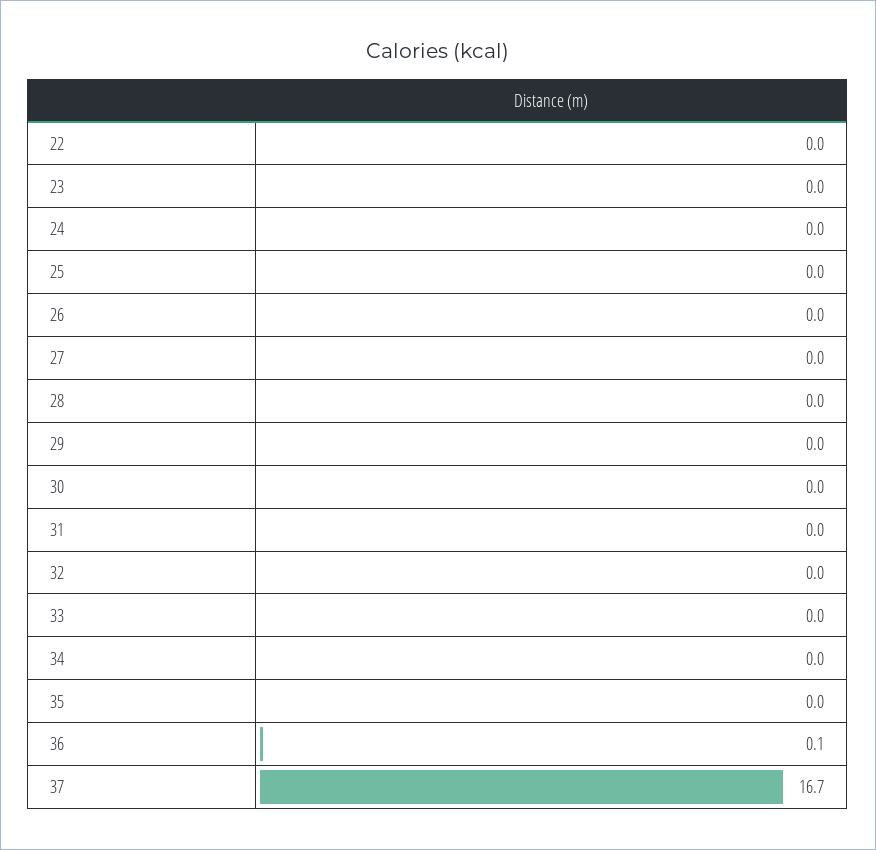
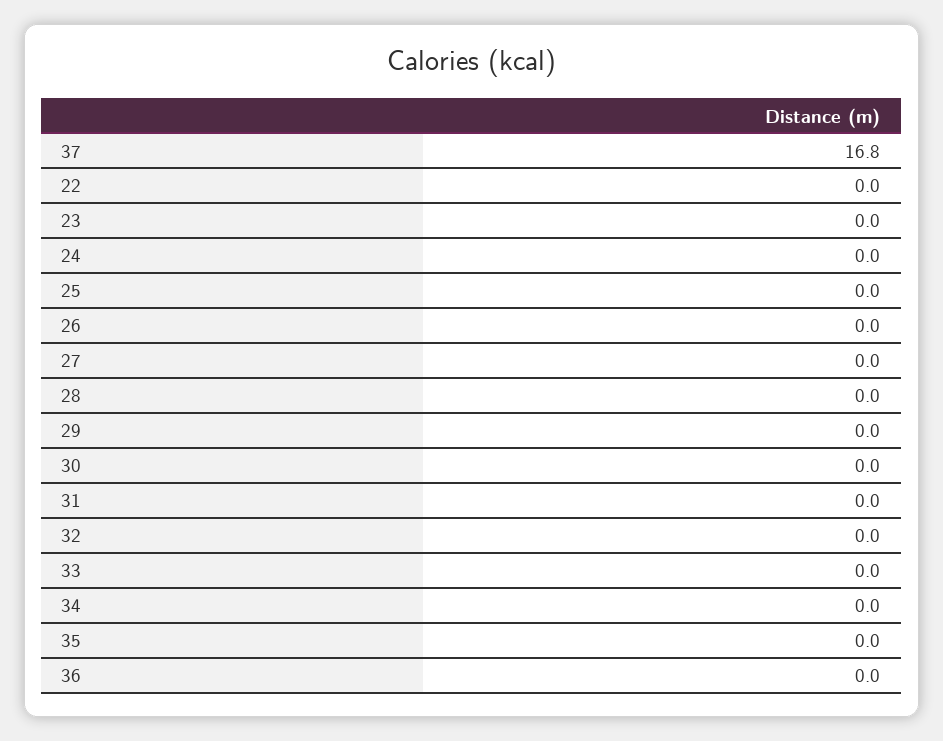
  {
    "22": 0,
    "23": 0,
    "24": 0,
    "25": 0,
    "26": 0,
    "27": 0,
    "28": 0,
    "29": 0,
    "30": 0,
    "31": 0,
    "32": 0,
    "33": 0,
    "34": 0,
    "35": 0,
-   "36": 0.1,
+   "36": 0,
-   "37": 16.7
+   "37": 16.8
  }

